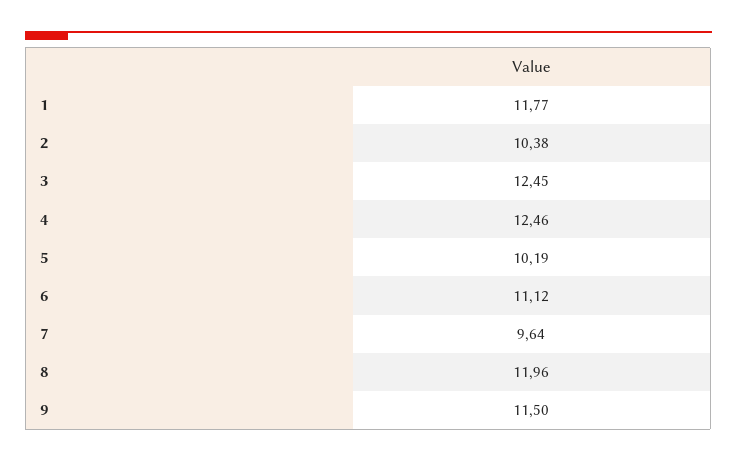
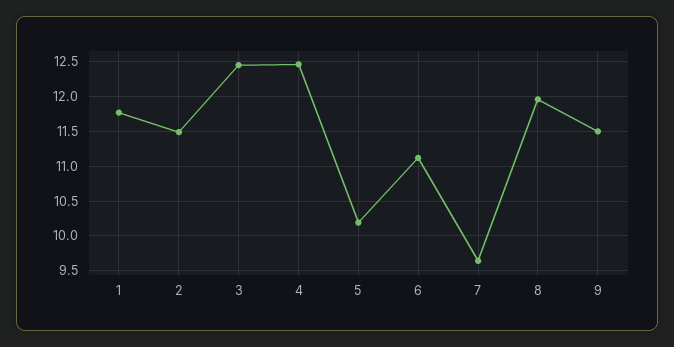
  {
    "1": 11.77,
-   "2": 10.38,
+   "2": 11.5,
    "3": 12.45,
    "4": 12.46,
    "5": 10.19,
    "6": 11.12,
    "7": 9.64,
    "8": 11.96,
    "9": 11.5
  }

